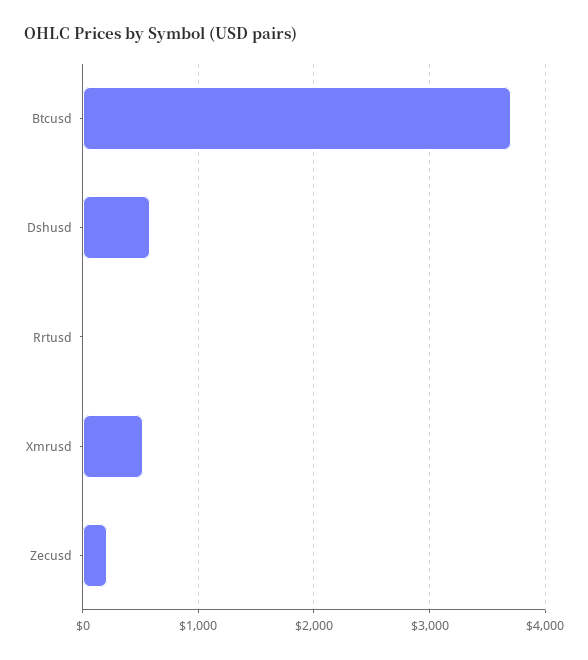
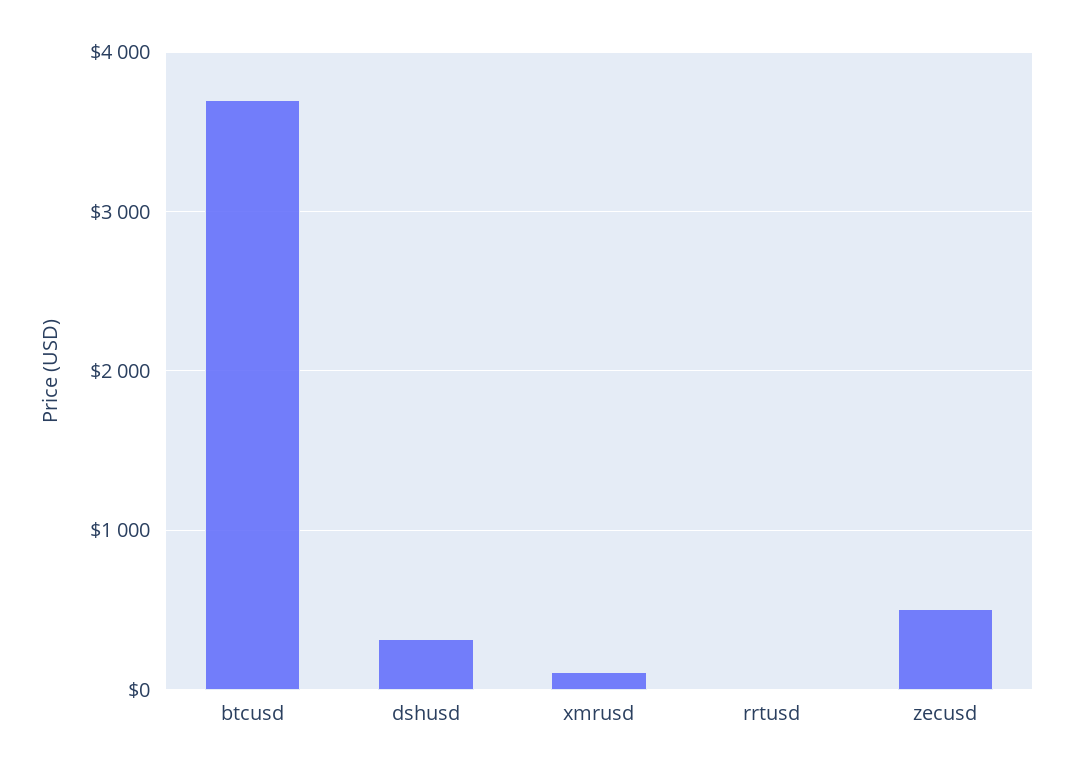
  {
    "Btcusd": 3700,
-   "Dshusd": 600,
+   "Dshusd": 300,
    "Rrtusd": 0,
-   "Xmrusd": 500,
+   "Xmrusd": 100,
-   "Zecusd": 200
+   "Zecusd": 500
  }

